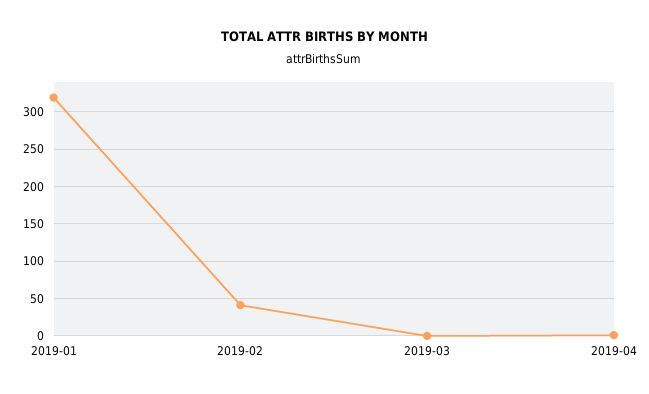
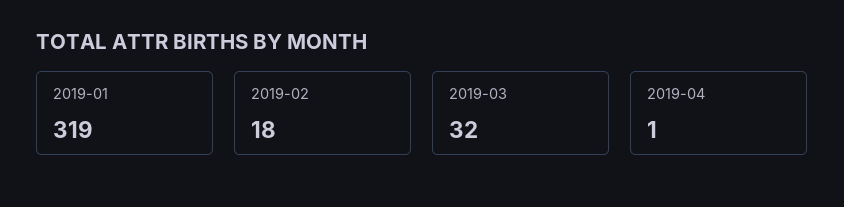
  {
    "2019-01": 319,
-   "2019-02": 40,
+   "2019-02": 18,
-   "2019-03": 0,
+   "2019-03": 32,
    "2019-04": 1
  }

